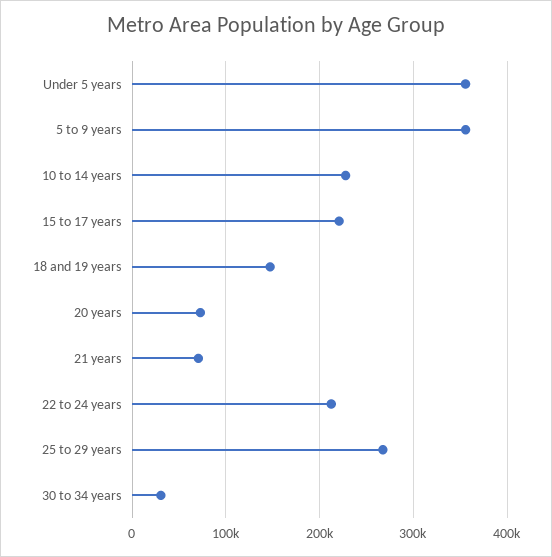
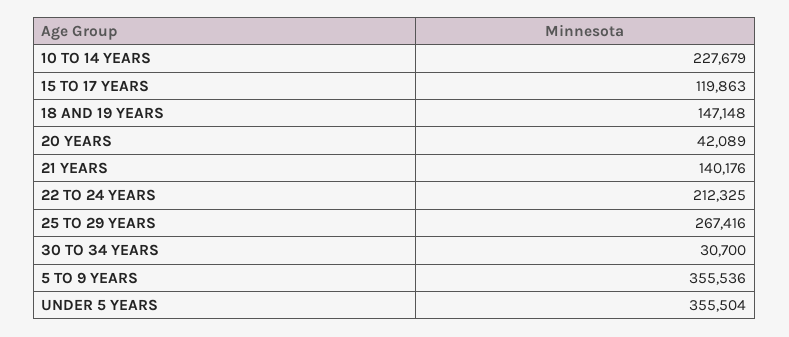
  {
    "Under 5 years": 355504,
    "5 to 9 years": 355536,
    "10 to 14 years": 227679,
-   "15 to 17 years": 220000,
+   "15 to 17 years": 119863,
    "18 and 19 years": 147148,
-   "20 years": 70000,
+   "20 years": 42089,
-   "21 years": 70000,
+   "21 years": 140176,
    "22 to 24 years": 212325,
    "25 to 29 years": 267416,
    "30 to 34 years": 30700
  }

